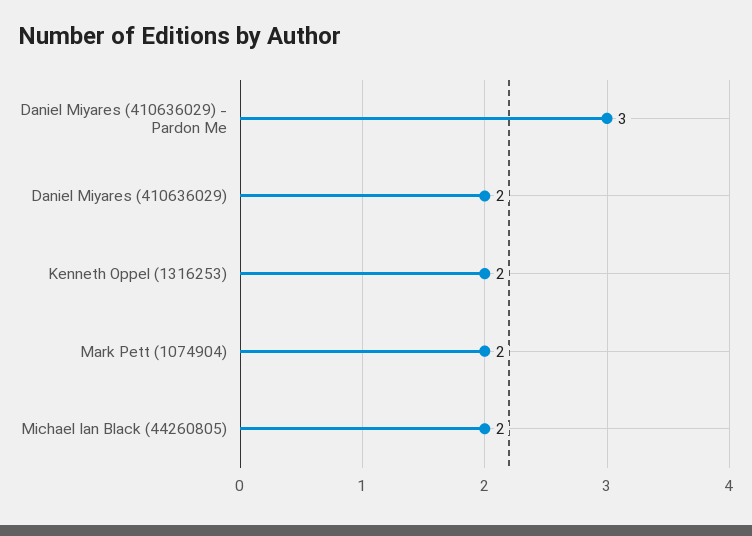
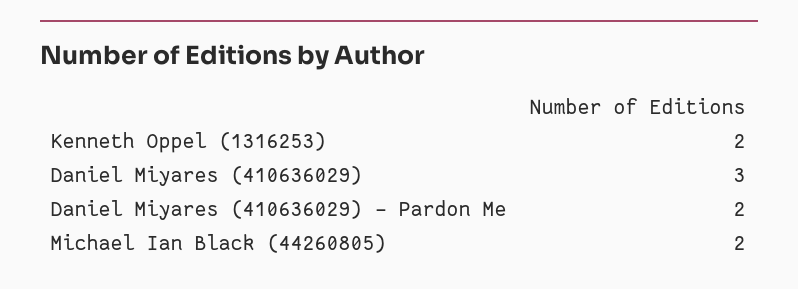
  {
-   "Daniel Miyares (410636029) - Pardon Me": 3,
+   "Daniel Miyares (410636029) - Pardon Me": 2,
-   "Daniel Miyares (410636029)": 2,
+   "Daniel Miyares (410636029)": 3,
    "Kenneth Oppel (1316253)": 2,
-   "Mark Pett (1074904)": 2,
    "Michael Ian Black (44260805)": 2
  }

